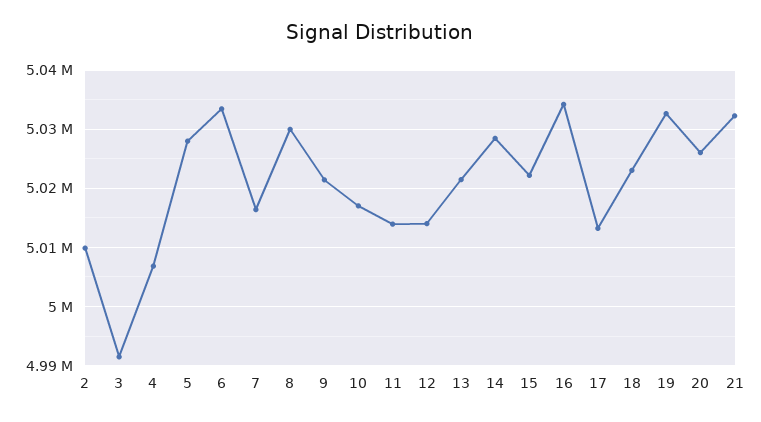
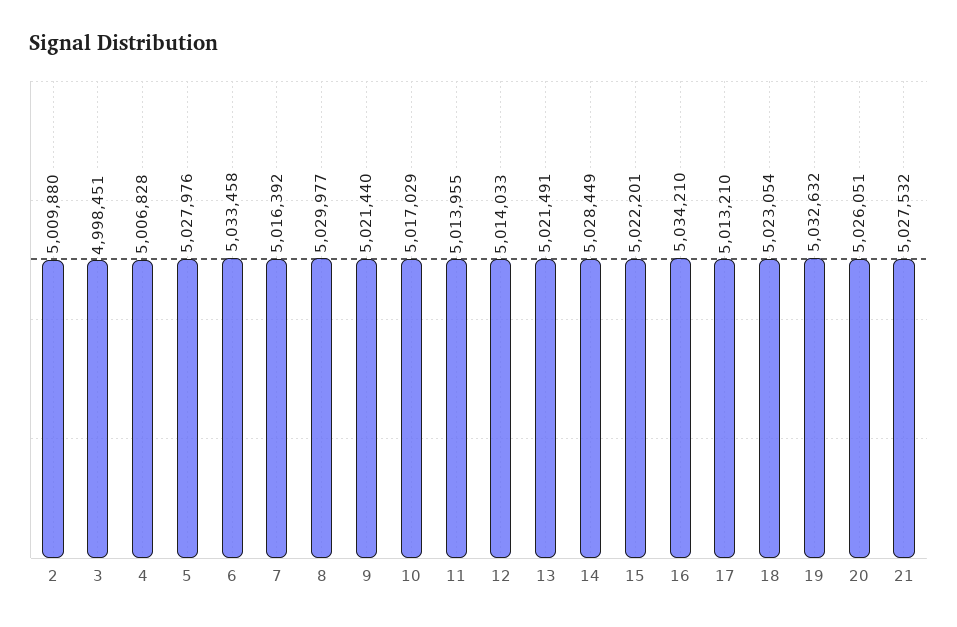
  {
    "2": 5009880,
-   "3": 4992000,
+   "3": 4998451,
    "4": 5006828,
    "5": 5027976,
    "6": 5033458,
    "7": 5016392,
    "8": 5029977,
    "9": 5021440,
    "10": 5017029,
    "11": 5013955,
    "12": 5014033,
    "13": 5021491,
    "14": 5028449,
    "15": 5022201,
    "16": 5034210,
    "17": 5013210,
    "18": 5023054,
    "19": 5032632,
    "20": 5026051,
-   "21": 5032000
+   "21": 5027532
  }

